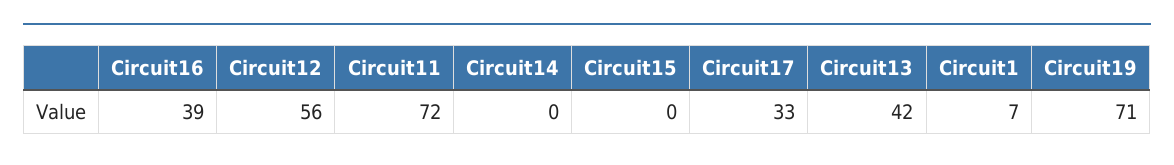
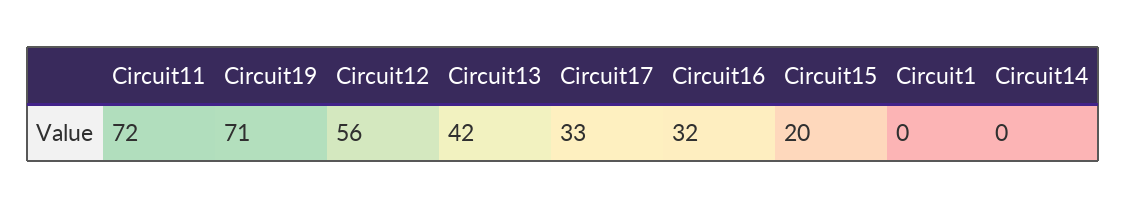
  {
-   "Circuit16": 39,
+   "Circuit16": 32,
    "Circuit12": 56,
    "Circuit11": 72,
    "Circuit14": 0,
-   "Circuit15": 0,
+   "Circuit15": 20,
    "Circuit17": 33,
    "Circuit13": 42,
-   "Circuit1": 7,
+   "Circuit1": 0,
    "Circuit19": 71
  }

